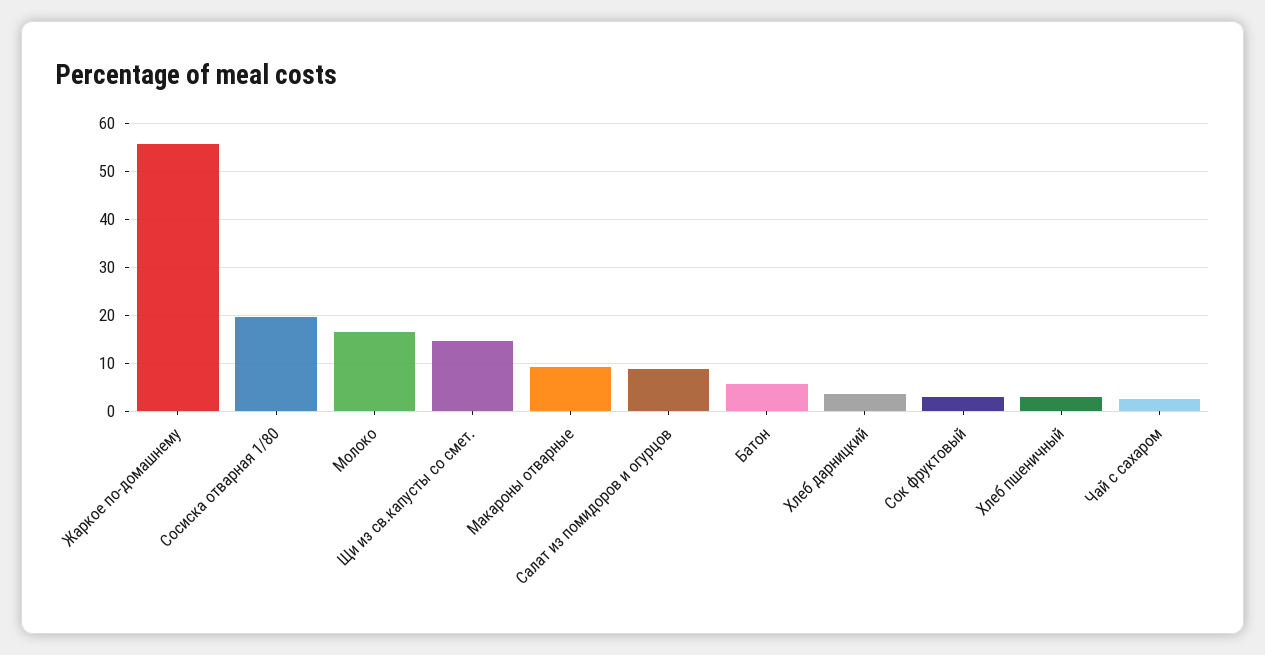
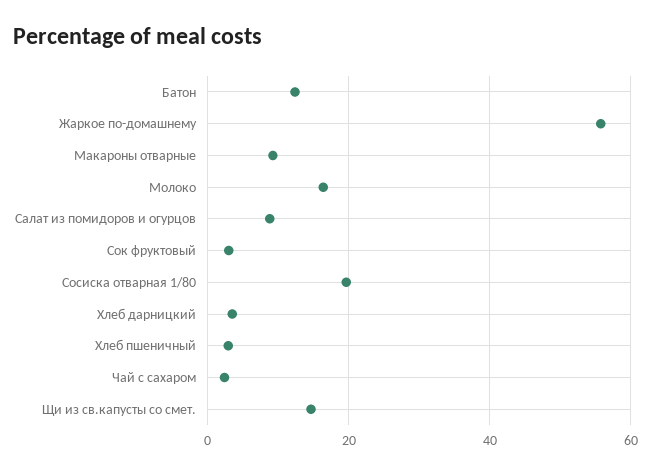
  {
    "Жаркое по-домашнему": 56,
    "Сосиска отварная 1/80": 20,
    "Молоко": 16,
    "Щи из св.капусты со смет.": 14,
    "Макароны отварные": 10,
    "Салат из помидоров и огурцов": 8,
-   "Батон": 6,
+   "Батон": 12,
    "Хлеб дарницкий": 4,
    "Сок фруктовый": 4,
    "Хлеб пшеничный": 2,
    "Чай с сахаром": 2
  }

